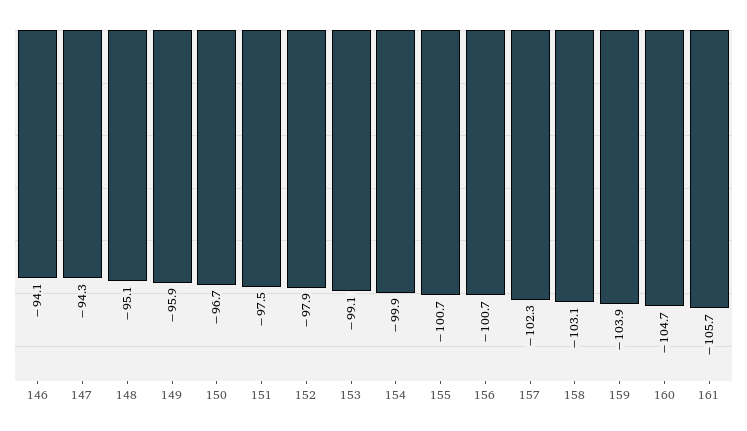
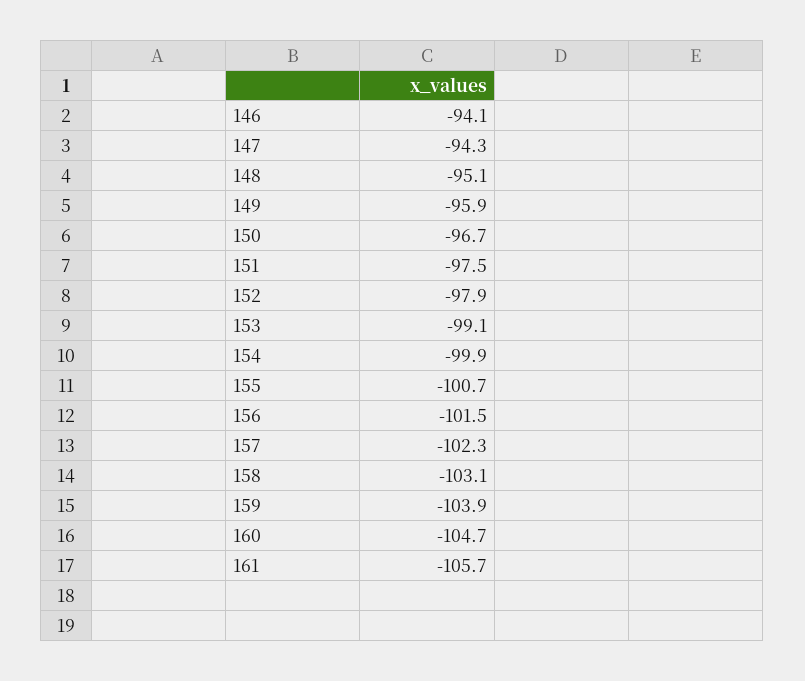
  {
    "146": -94.1,
    "147": -94.3,
    "148": -95.1,
    "149": -95.9,
    "150": -96.7,
    "151": -97.5,
    "152": -97.9,
    "153": -99.1,
    "154": -99.9,
    "155": -100.7,
-   "156": -100.7,
+   "156": -101.5,
    "157": -102.3,
    "158": -103.1,
    "159": -103.9,
    "160": -104.7,
    "161": -105.7
  }

